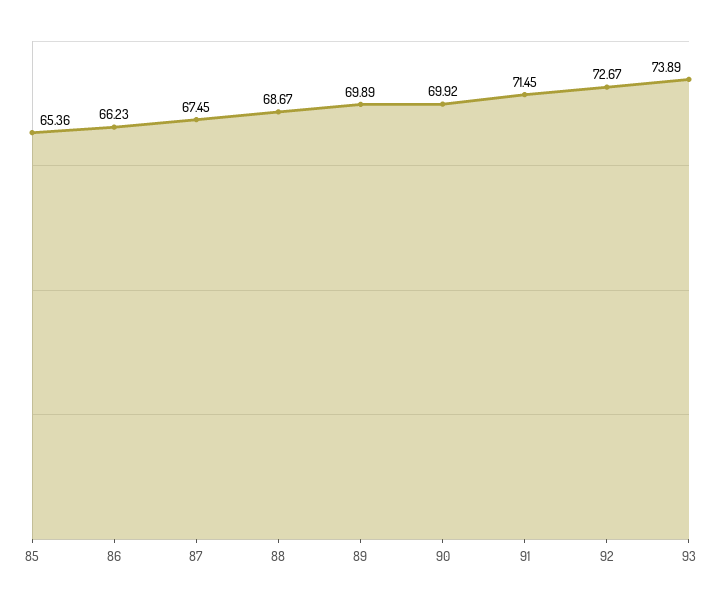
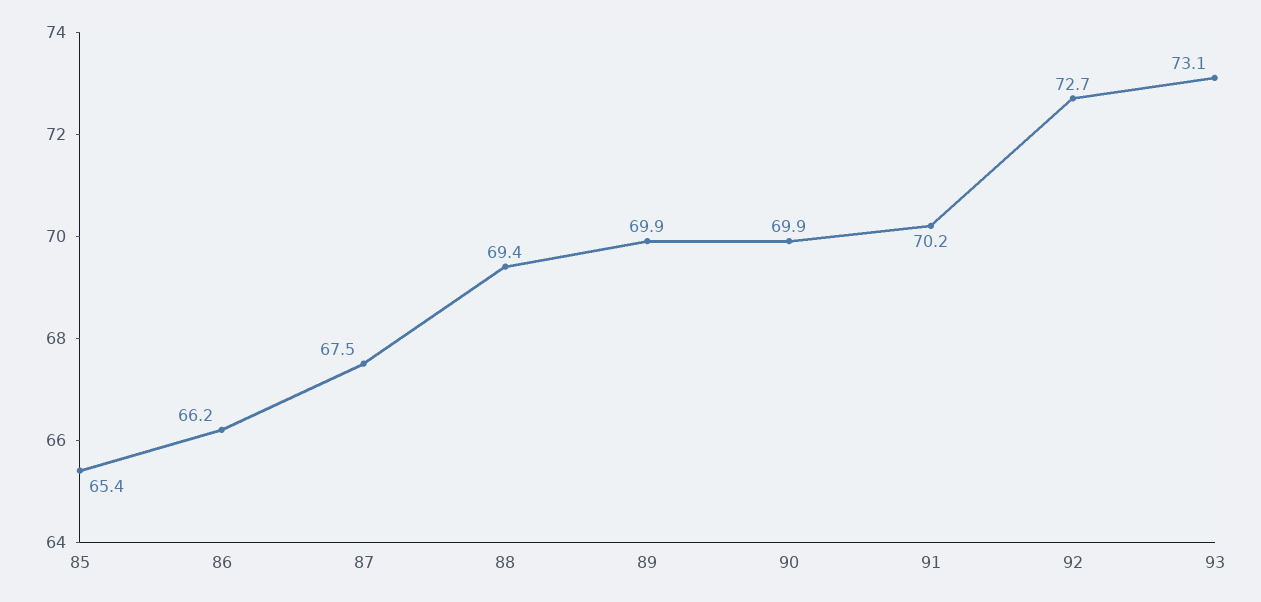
  {
    "85": 65.36,
    "86": 66.23,
    "87": 67.45,
-   "88": 68.67,
+   "88": 69.4,
    "89": 69.89,
    "90": 69.92,
-   "91": 71.45,
+   "91": 70.2,
    "92": 72.67,
-   "93": 73.89
+   "93": 73.1
  }

